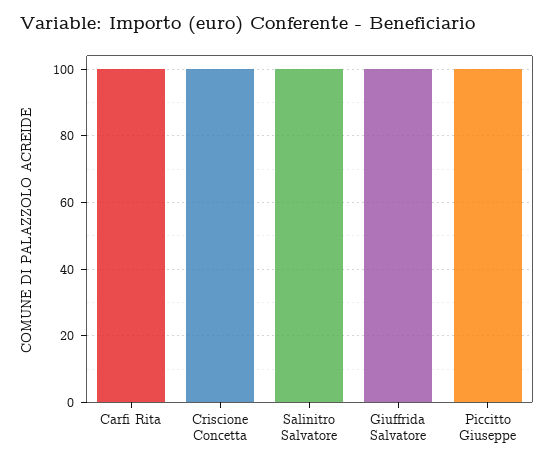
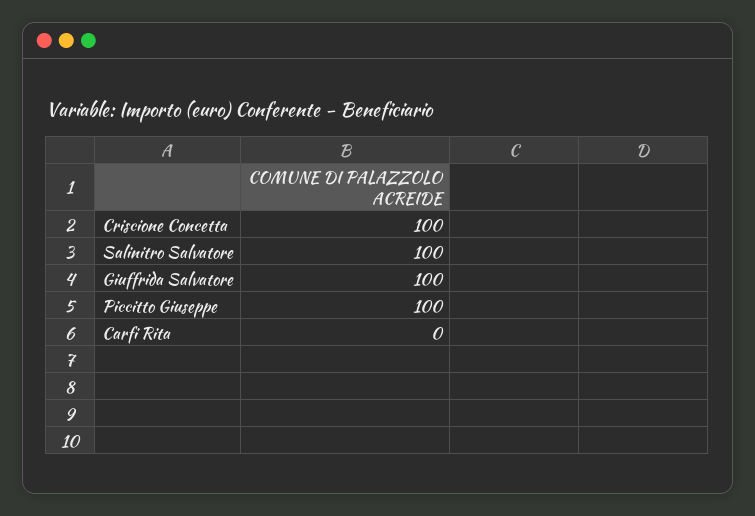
  {
-   "Carfi Rita": 100,
+   "Carfi Rita": 0,
    "Criscione Concetta": 100,
    "Salinitro Salvatore": 100,
    "Giuffrida Salvatore": 100,
    "Piccitto Giuseppe": 100
  }

